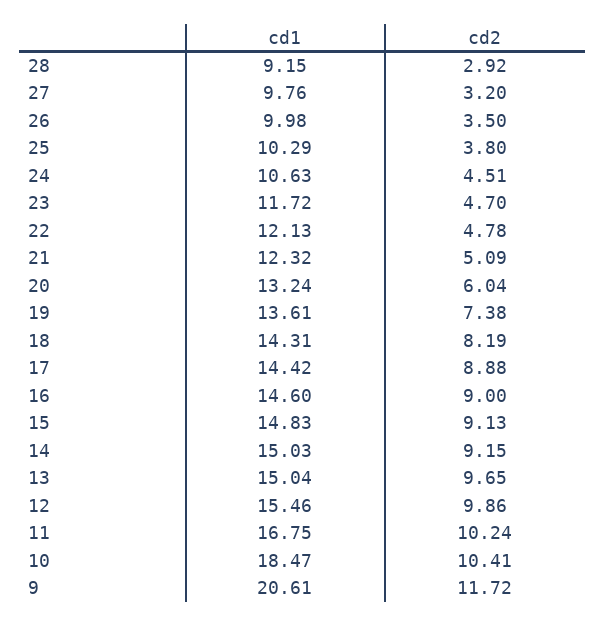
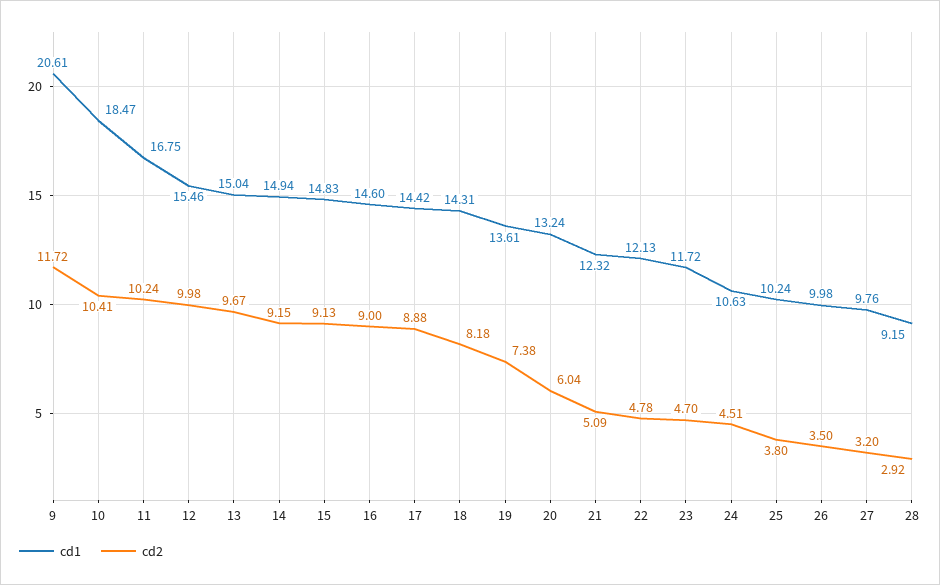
  {
    "cd1": {
      "28": 9.15,
      "27": 9.76,
      "26": 9.98,
-     "25": 10.29,
+     "25": 10.24,
      "24": 10.63,
      "23": 11.72,
      "22": 12.13,
      "21": 12.32,
      "20": 13.24,
      "19": 13.61,
      "18": 14.31,
      "17": 14.42,
      "16": 14.6,
      "15": 14.83,
-     "14": 15.03,
+     "14": 14.94,
      "13": 15.04,
      "12": 15.46,
      "11": 16.75,
      "10": 18.47,
      "9": 20.61
    },
    "cd2": {
      "28": 2.92,
      "27": 3.2,
      "26": 3.5,
      "25": 3.8,
      "24": 4.51,
      "23": 4.7,
      "22": 4.78,
      "21": 5.09,
      "20": 6.04,
      "19": 7.38,
-     "18": 8.19,
+     "18": 8.18,
      "17": 8.88,
      "16": 9,
      "15": 9.13,
      "14": 9.15,
-     "13": 9.65,
+     "13": 9.67,
-     "12": 9.86,
+     "12": 9.98,
      "11": 10.24,
      "10": 10.41,
      "9": 11.72
    }
  }

